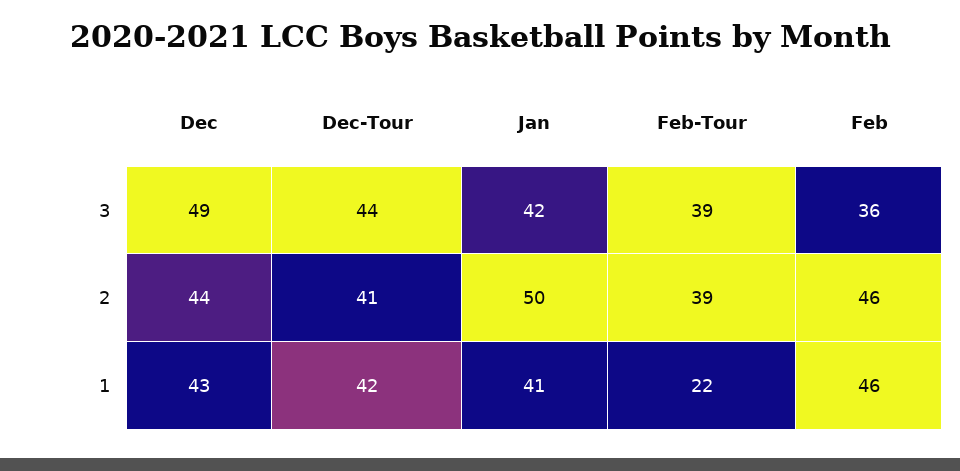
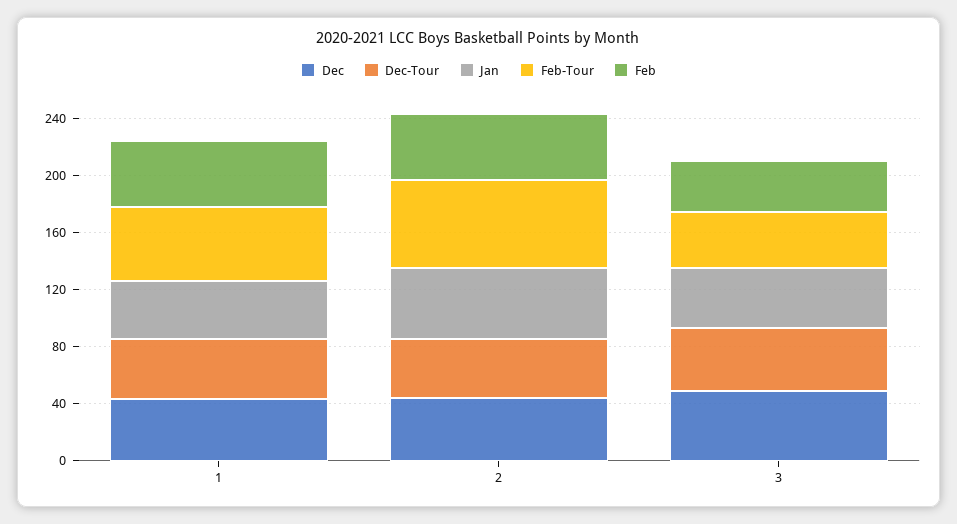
  {
    "Dec": {
      "3": 49,
      "2": 44,
      "1": 43
    },
    "Dec-Tour": {
      "3": 44,
      "2": 41,
      "1": 42
    },
    "Jan": {
      "3": 42,
      "2": 50,
      "1": 41
    },
    "Feb-Tour": {
      "3": 39,
-     "2": 39,
+     "2": 60,
-     "1": 22
+     "1": 50
    },
    "Feb": {
      "3": 36,
      "2": 46,
      "1": 46
    }
  }

